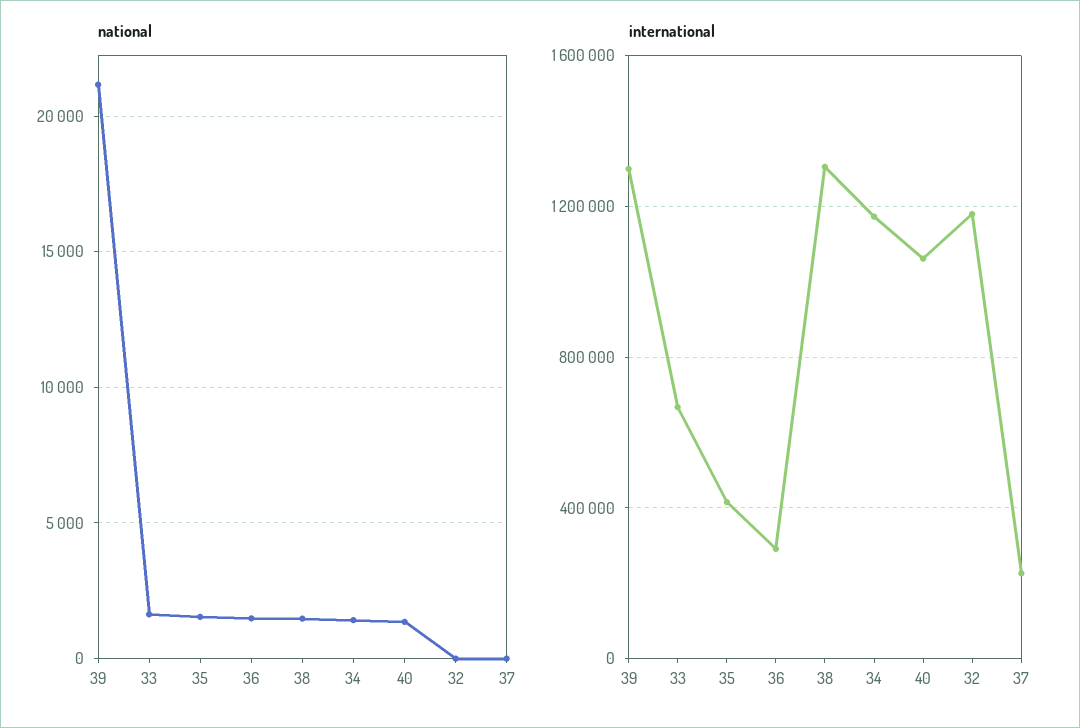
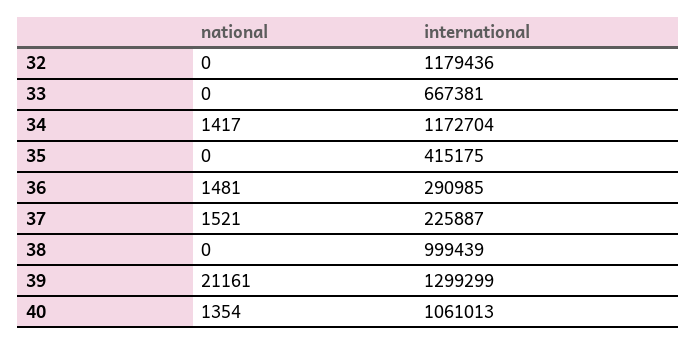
  {
    "national": {
      "39": 21161,
-     "33": 1500,
+     "33": 0,
-     "35": 1500,
+     "35": 0,
      "36": 1481,
-     "38": 1500,
+     "38": 0,
      "34": 1417,
      "40": 1354,
      "32": 0,
-     "37": 0
+     "37": 1521
    },
    "international": {
      "39": 1299299,
      "33": 667381,
      "35": 415175,
      "36": 290985,
-     "38": 1300000,
+     "38": 999439,
      "34": 1172704,
      "40": 1061013,
      "32": 1179436,
      "37": 225887
    }
  }

